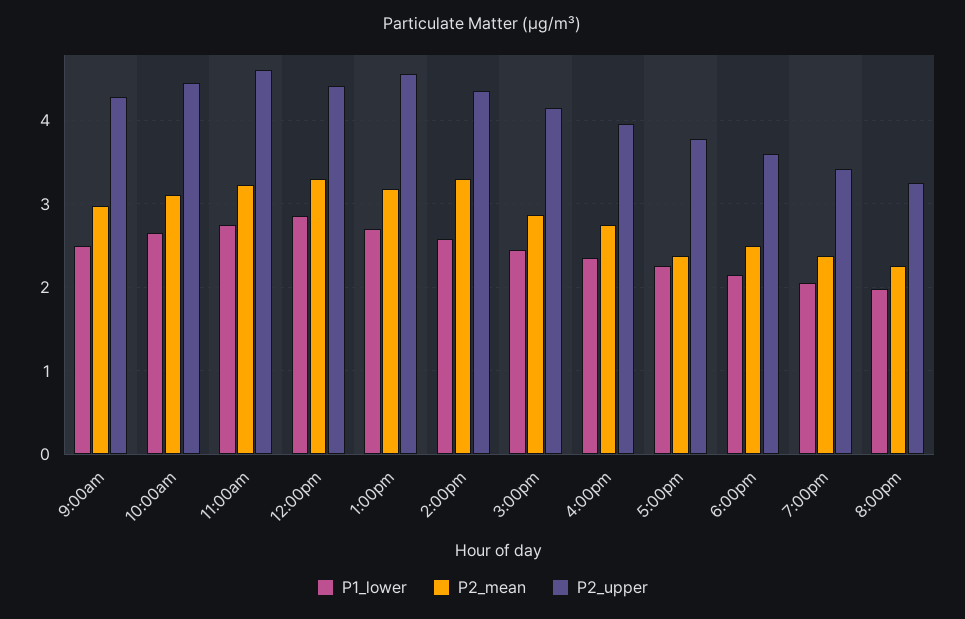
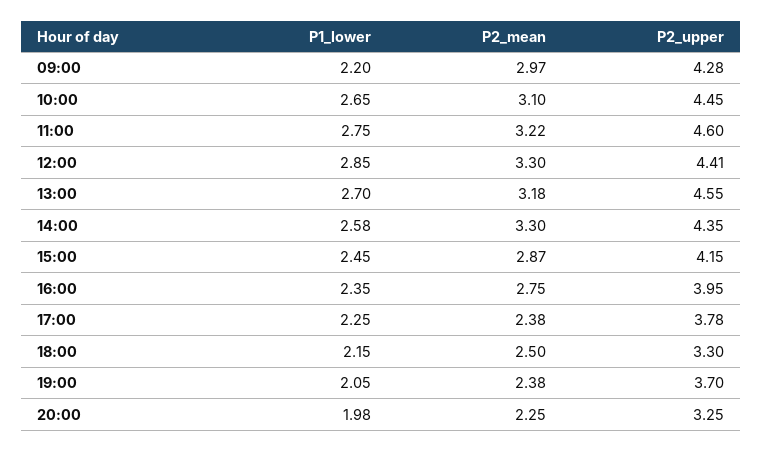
  {
    "P1_lower": {
-     "9:00am": 2.5,
+     "9:00am": 2.2,
      "10:00am": 2.65,
      "11:00am": 2.75,
      "12:00pm": 2.85,
      "1:00pm": 2.7,
      "2:00pm": 2.58,
      "3:00pm": 2.45,
      "4:00pm": 2.35,
      "5:00pm": 2.25,
      "6:00pm": 2.15,
      "7:00pm": 2.05,
      "8:00pm": 1.98
    },
    "P2_mean": {
      "9:00am": 2.97,
      "10:00am": 3.1,
      "11:00am": 3.22,
      "12:00pm": 3.3,
      "1:00pm": 3.18,
      "2:00pm": 3.3,
      "3:00pm": 2.87,
      "4:00pm": 2.75,
      "5:00pm": 2.38,
      "6:00pm": 2.5,
      "7:00pm": 2.38,
      "8:00pm": 2.25
    },
    "P2_upper": {
      "9:00am": 4.28,
      "10:00am": 4.45,
      "11:00am": 4.6,
      "12:00pm": 4.41,
      "1:00pm": 4.55,
      "2:00pm": 4.35,
      "3:00pm": 4.15,
      "4:00pm": 3.95,
      "5:00pm": 3.78,
-     "6:00pm": 3.6,
+     "6:00pm": 3.3,
-     "7:00pm": 3.4,
+     "7:00pm": 3.7,
      "8:00pm": 3.25
    }
  }

